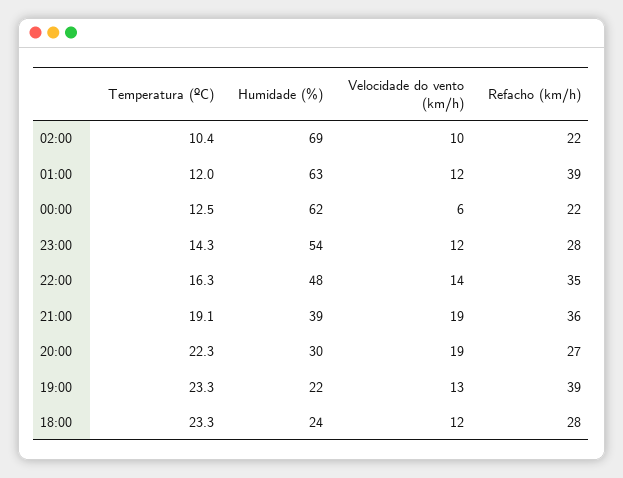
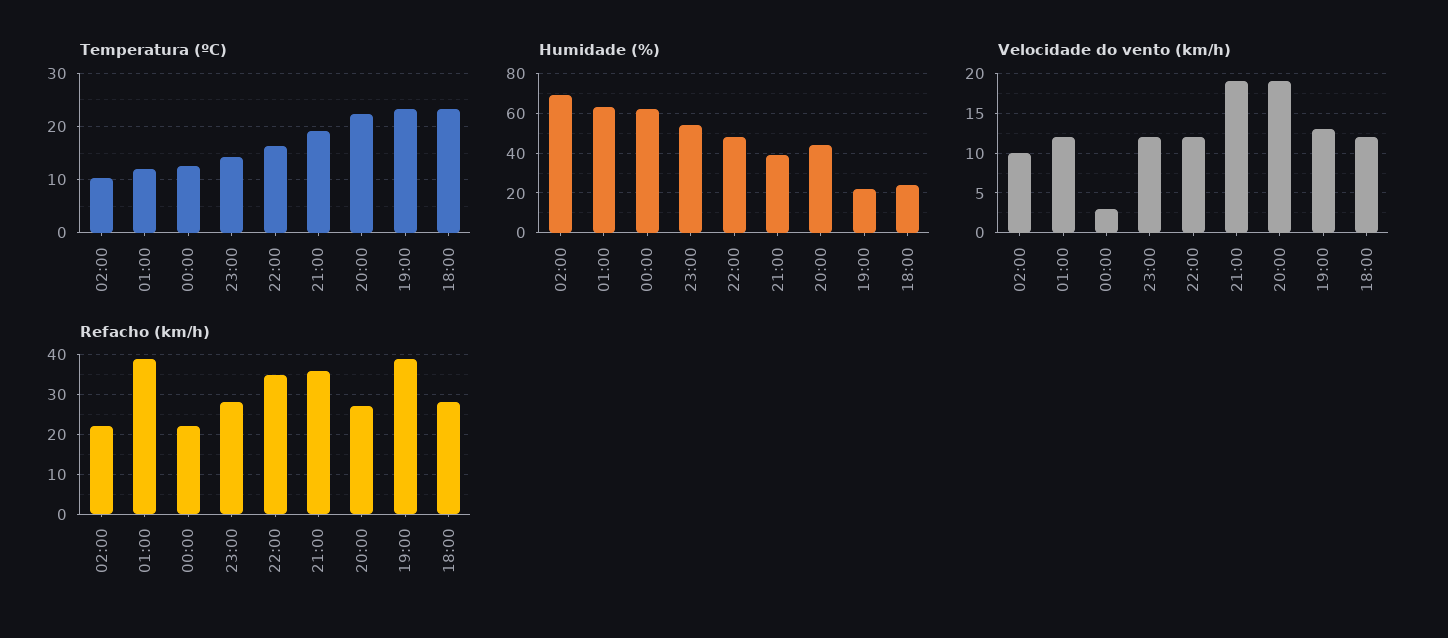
  {
    "Temperatura (ºC)": {
      "02:00": 10.4,
      "01:00": 12,
      "00:00": 12.5,
      "23:00": 14.3,
      "22:00": 16.3,
      "21:00": 19.1,
      "20:00": 22.3,
      "19:00": 23.3,
      "18:00": 23.3
    },
    "Humidade (%)": {
      "02:00": 69,
      "01:00": 63,
      "00:00": 62,
      "23:00": 54,
      "22:00": 48,
      "21:00": 39,
-     "20:00": 30,
+     "20:00": 45,
      "19:00": 22,
      "18:00": 24
    },
    "Velocidade do vento (km/h)": {
      "02:00": 10,
      "01:00": 12,
-     "00:00": 6,
+     "00:00": 3,
      "23:00": 12,
-     "22:00": 14,
+     "22:00": 12,
      "21:00": 19,
      "20:00": 19,
      "19:00": 13,
      "18:00": 12
    },
    "Refacho (km/h)": {
      "02:00": 22,
      "01:00": 39,
      "00:00": 22,
      "23:00": 28,
      "22:00": 35,
      "21:00": 36,
      "20:00": 27,
      "19:00": 39,
      "18:00": 28
    }
  }

